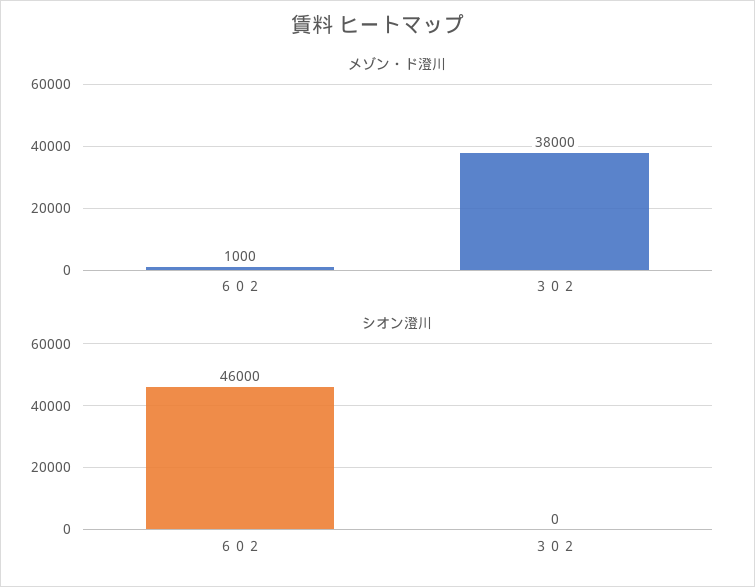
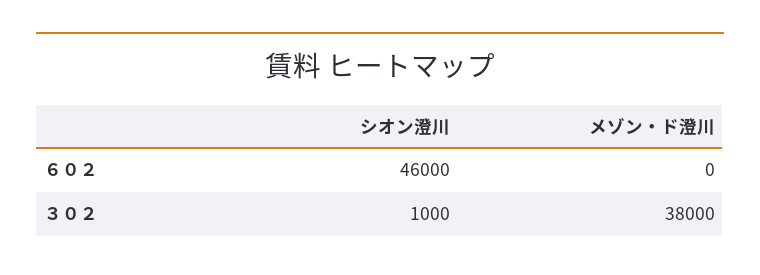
  {
    "メゾン・ド澄川": {
-     "６０２": 1000,
+     "６０２": 0,
      "３０２": 38000
    },
    "シオン澄川": {
      "６０２": 46000,
-     "３０２": 0
+     "３０２": 1000
    }
  }

